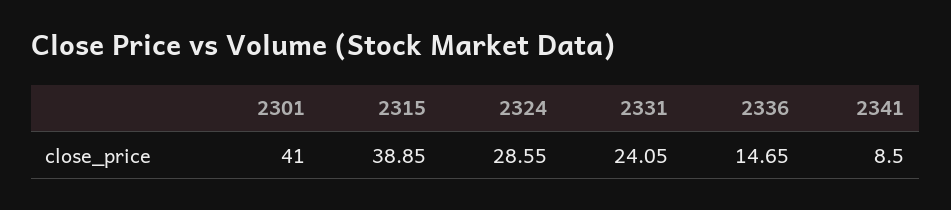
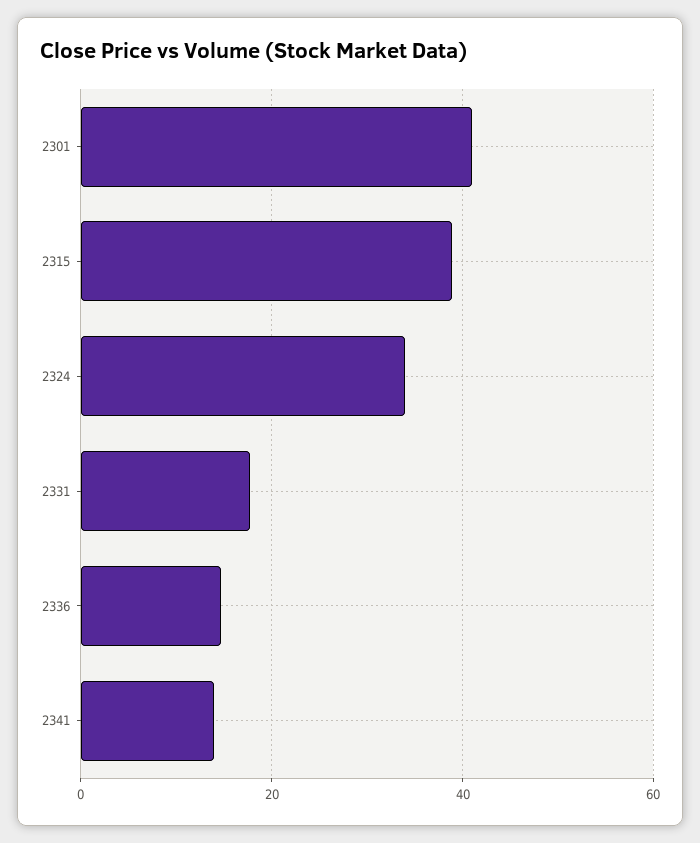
  {
    "2301": 41,
    "2315": 38.85,
-   "2324": 28.55,
+   "2324": 34,
-   "2331": 24.05,
+   "2331": 18,
    "2336": 14.65,
-   "2341": 8.5
+   "2341": 14
  }

